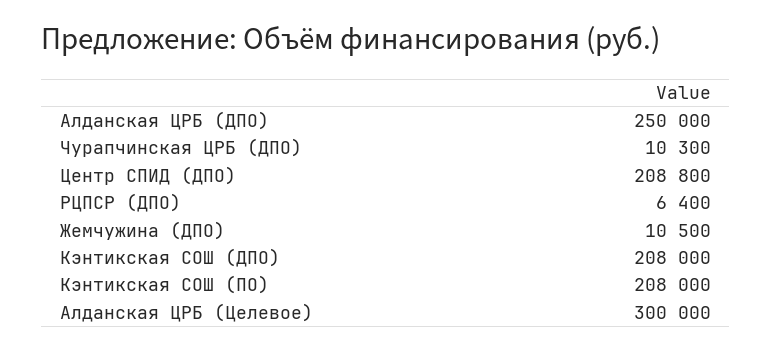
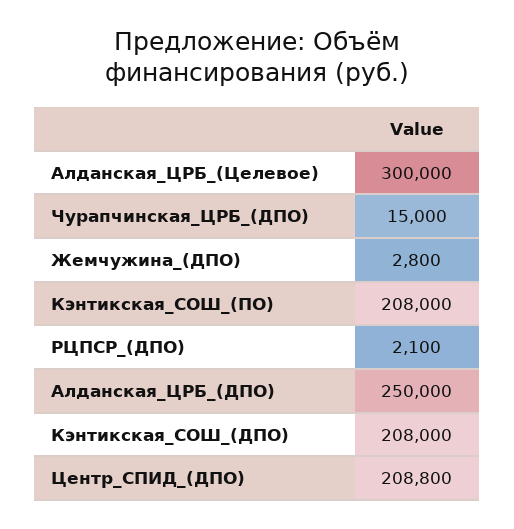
  {
    "Алданская ЦРБ (ДПО)": 250000,
-   "Чурапчинская ЦРБ (ДПО)": 10300,
+   "Чурапчинская ЦРБ (ДПО)": 15000,
    "Центр СПИД (ДПО)": 208800,
-   "РЦПСР (ДПО)": 6400,
+   "РЦПСР (ДПО)": 2100,
-   "Жемчужина (ДПО)": 10500,
+   "Жемчужина (ДПО)": 2800,
    "Кэнтикская СОШ (ДПО)": 208000,
    "Кэнтикская СОШ (ПО)": 208000,
    "Алданская ЦРБ (Целевое)": 300000
  }

